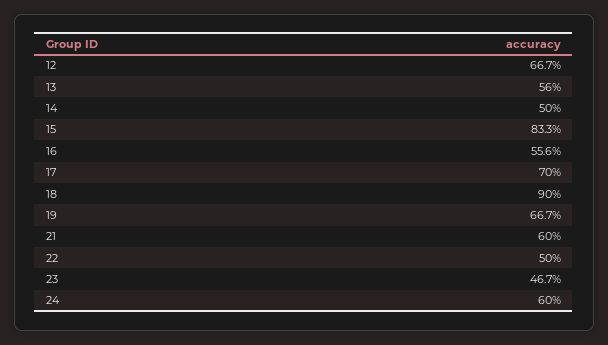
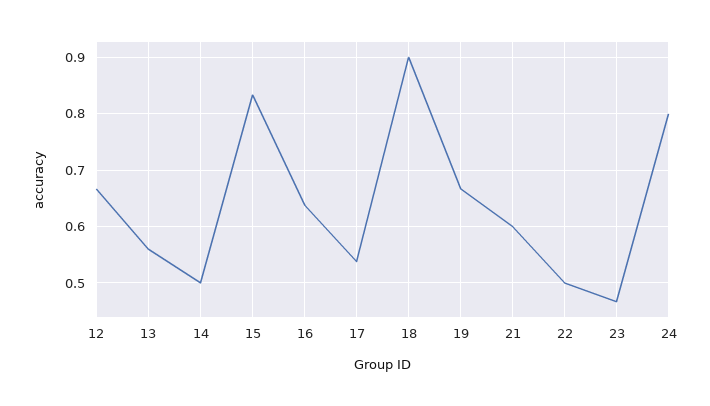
  {
    "12": 0.667,
    "13": 0.56,
    "14": 0.5,
    "15": 0.833,
-   "16": 0.556,
+   "16": 0.64,
-   "17": 0.7,
+   "17": 0.54,
    "18": 0.9,
    "19": 0.667,
    "21": 0.6,
    "22": 0.5,
    "23": 0.467,
-   "24": 0.6
+   "24": 0.8
  }

